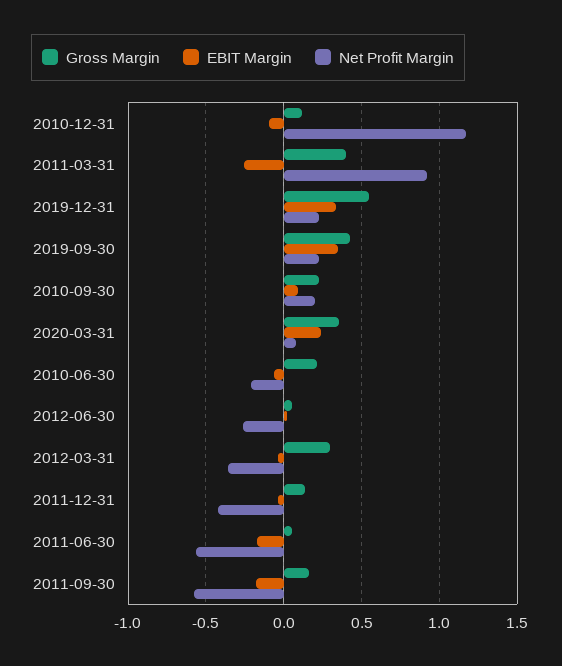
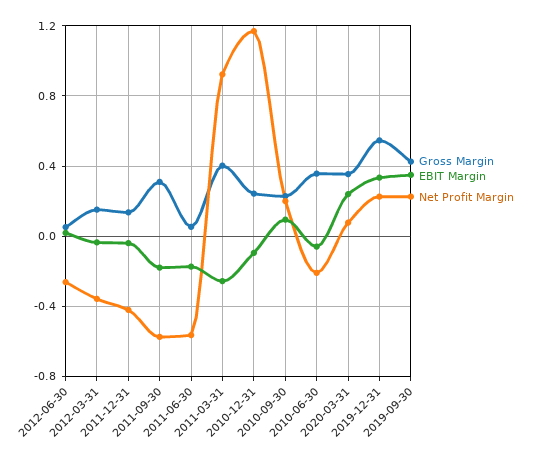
  {
    "Gross Margin": {
-     "2010-12-31": 0.1,
+     "2010-12-31": 0.25,
      "2011-03-31": 0.4,
      "2019-12-31": 0.55,
      "2019-09-30": 0.45,
      "2010-09-30": 0.25,
      "2020-03-31": 0.35,
-     "2010-06-30": 0.2,
+     "2010-06-30": 0.35,
      "2012-06-30": 0.05,
-     "2012-03-31": 0.3,
+     "2012-03-31": 0.15,
      "2011-12-31": 0.15,
      "2011-06-30": 0.05,
-     "2011-09-30": 0.15
+     "2011-09-30": 0.3
    },
    "EBIT Margin": {
      "2010-12-31": -0.1,
      "2011-03-31": -0.25,
      "2019-12-31": 0.35,
      "2019-09-30": 0.35,
      "2010-09-30": 0.1,
      "2020-03-31": 0.25,
      "2010-06-30": -0.05,
      "2012-06-30": 0,
      "2012-03-31": -0.05,
      "2011-12-31": -0.05,
      "2011-06-30": -0.15,
      "2011-09-30": -0.2
    },
    "Net Profit Margin": {
      "2010-12-31": 1.15,
      "2011-03-31": 0.9,
      "2019-12-31": 0.25,
      "2019-09-30": 0.25,
      "2010-09-30": 0.2,
      "2020-03-31": 0.1,
      "2010-06-30": -0.2,
      "2012-06-30": -0.25,
      "2012-03-31": -0.35,
      "2011-12-31": -0.4,
      "2011-06-30": -0.55,
      "2011-09-30": -0.55
    }
  }

